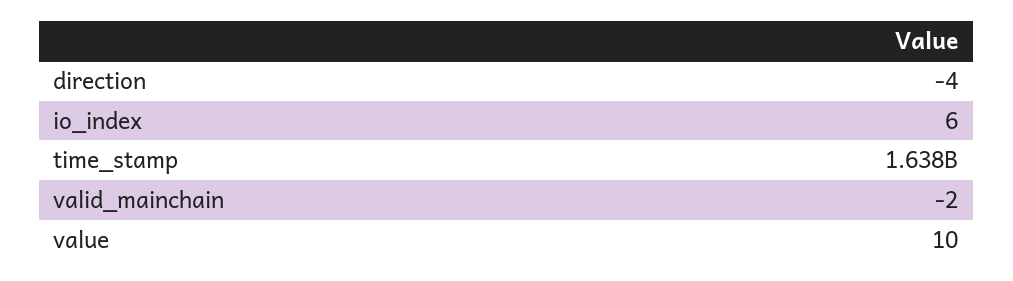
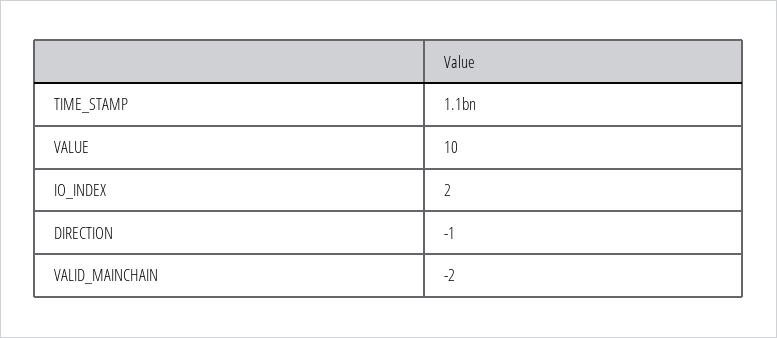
  {
-   "direction": -4,
+   "direction": -1,
-   "io_index": 6,
+   "io_index": 2,
-   "time_stamp": 1638000000,
+   "time_stamp": 1100000000,
    "valid_mainchain": -2,
    "value": 10
  }

